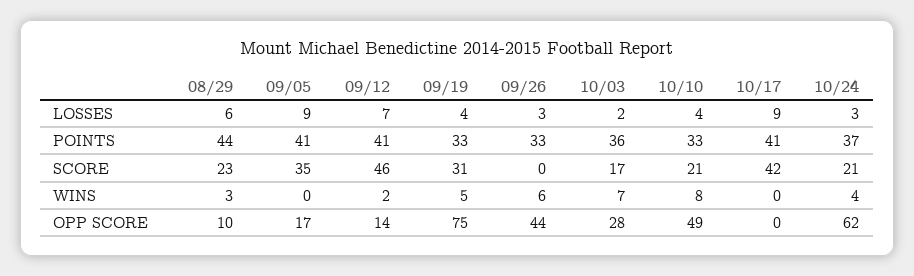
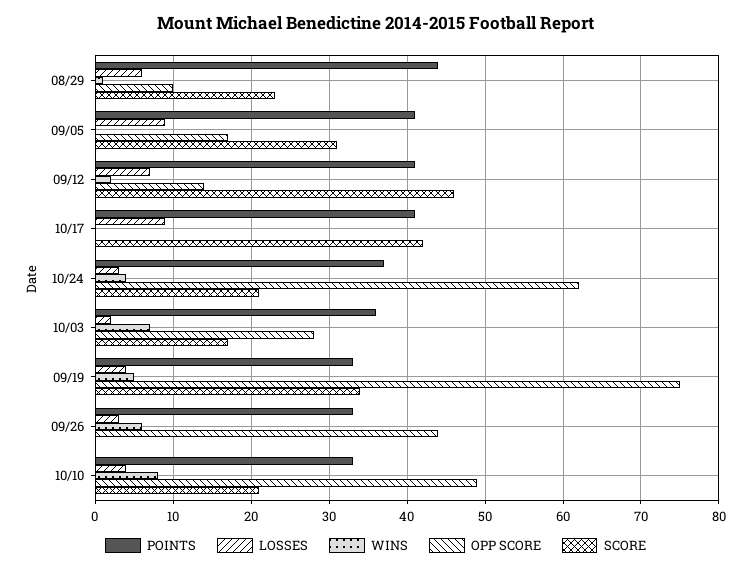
  {
    "LOSSES": {
      "08/29": 6,
      "09/05": 9,
      "09/12": 7,
      "09/19": 4,
      "09/26": 3,
      "10/03": 2,
      "10/10": 4,
      "10/17": 9,
      "10/24": 3
    },
    "POINTS": {
      "08/29": 44,
      "09/05": 41,
      "09/12": 41,
      "09/19": 33,
      "09/26": 33,
      "10/03": 36,
      "10/10": 33,
      "10/17": 41,
      "10/24": 37
    },
    "SCORE": {
      "08/29": 23,
-     "09/05": 35,
+     "09/05": 31,
      "09/12": 46,
-     "09/19": 31,
+     "09/19": 34,
      "09/26": 0,
      "10/03": 17,
      "10/10": 21,
      "10/17": 42,
      "10/24": 21
    },
    "WINS": {
-     "08/29": 3,
+     "08/29": 1,
      "09/05": 0,
      "09/12": 2,
      "09/19": 5,
      "09/26": 6,
      "10/03": 7,
      "10/10": 8,
      "10/17": 0,
      "10/24": 4
    },
    "OPP SCORE": {
      "08/29": 10,
      "09/05": 17,
      "09/12": 14,
      "09/19": 75,
      "09/26": 44,
      "10/03": 28,
      "10/10": 49,
      "10/17": 0,
      "10/24": 62
    }
  }

